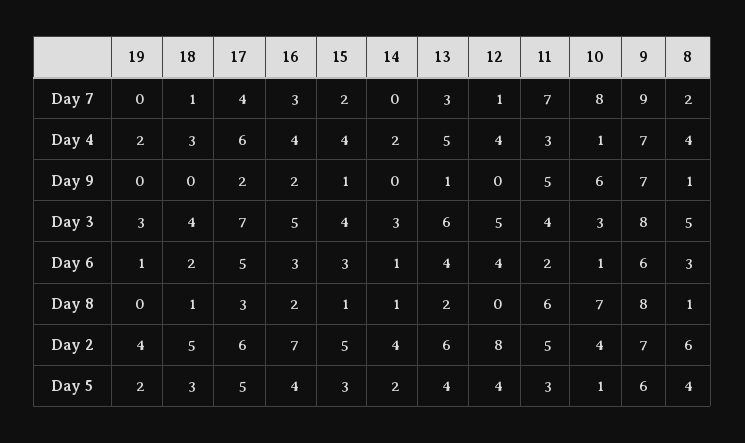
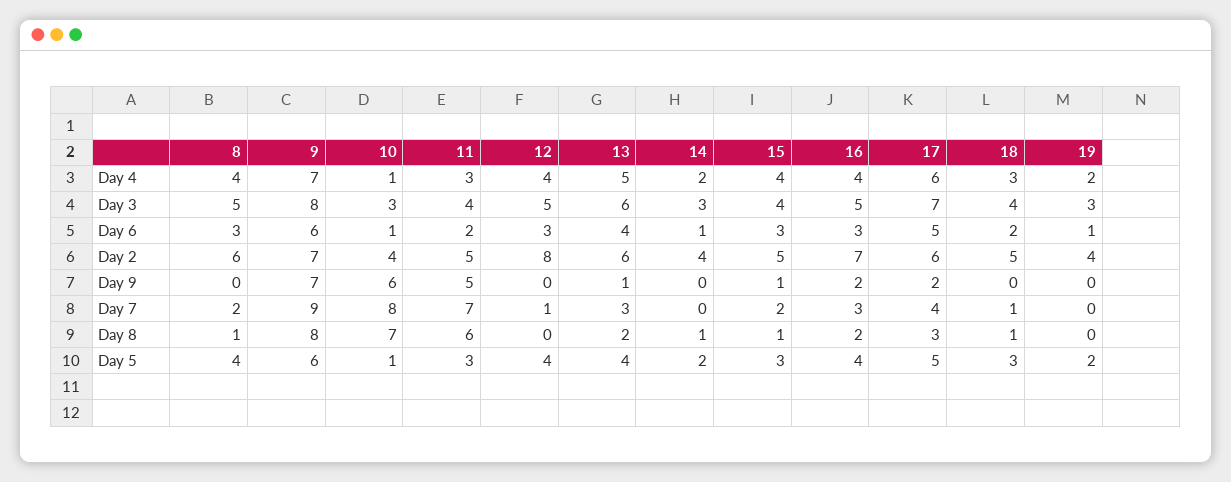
  {
    "19": {
      "Day 7": 0,
      "Day 4": 2,
      "Day 9": 0,
      "Day 3": 3,
      "Day 6": 1,
      "Day 8": 0,
      "Day 2": 4,
      "Day 5": 2
    },
    "18": {
      "Day 7": 1,
      "Day 4": 3,
      "Day 9": 0,
      "Day 3": 4,
      "Day 6": 2,
      "Day 8": 1,
      "Day 2": 5,
      "Day 5": 3
    },
    "17": {
      "Day 7": 4,
      "Day 4": 6,
      "Day 9": 2,
      "Day 3": 7,
      "Day 6": 5,
      "Day 8": 3,
      "Day 2": 6,
      "Day 5": 5
    },
    "16": {
      "Day 7": 3,
      "Day 4": 4,
      "Day 9": 2,
      "Day 3": 5,
      "Day 6": 3,
      "Day 8": 2,
      "Day 2": 7,
      "Day 5": 4
    },
    "15": {
      "Day 7": 2,
      "Day 4": 4,
      "Day 9": 1,
      "Day 3": 4,
      "Day 6": 3,
      "Day 8": 1,
      "Day 2": 5,
      "Day 5": 3
    },
    "14": {
      "Day 7": 0,
      "Day 4": 2,
      "Day 9": 0,
      "Day 3": 3,
      "Day 6": 1,
      "Day 8": 1,
      "Day 2": 4,
      "Day 5": 2
    },
    "13": {
      "Day 7": 3,
      "Day 4": 5,
      "Day 9": 1,
      "Day 3": 6,
      "Day 6": 4,
      "Day 8": 2,
      "Day 2": 6,
      "Day 5": 4
    },
    "12": {
      "Day 7": 1,
      "Day 4": 4,
      "Day 9": 0,
      "Day 3": 5,
-     "Day 6": 4,
+     "Day 6": 3,
      "Day 8": 0,
      "Day 2": 8,
      "Day 5": 4
    },
    "11": {
      "Day 7": 7,
      "Day 4": 3,
      "Day 9": 5,
      "Day 3": 4,
      "Day 6": 2,
      "Day 8": 6,
      "Day 2": 5,
      "Day 5": 3
    },
    "10": {
      "Day 7": 8,
      "Day 4": 1,
      "Day 9": 6,
      "Day 3": 3,
      "Day 6": 1,
      "Day 8": 7,
      "Day 2": 4,
      "Day 5": 1
    },
    "9": {
      "Day 7": 9,
      "Day 4": 7,
      "Day 9": 7,
      "Day 3": 8,
      "Day 6": 6,
      "Day 8": 8,
      "Day 2": 7,
      "Day 5": 6
    },
    "8": {
      "Day 7": 2,
      "Day 4": 4,
-     "Day 9": 1,
+     "Day 9": 0,
      "Day 3": 5,
      "Day 6": 3,
      "Day 8": 1,
      "Day 2": 6,
      "Day 5": 4
    }
  }

